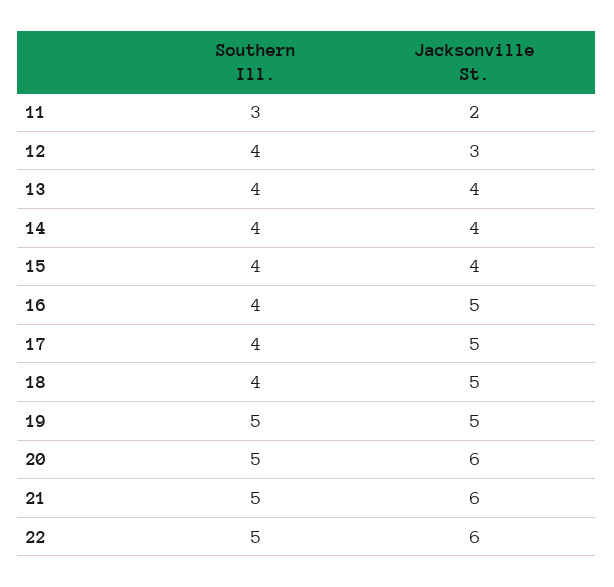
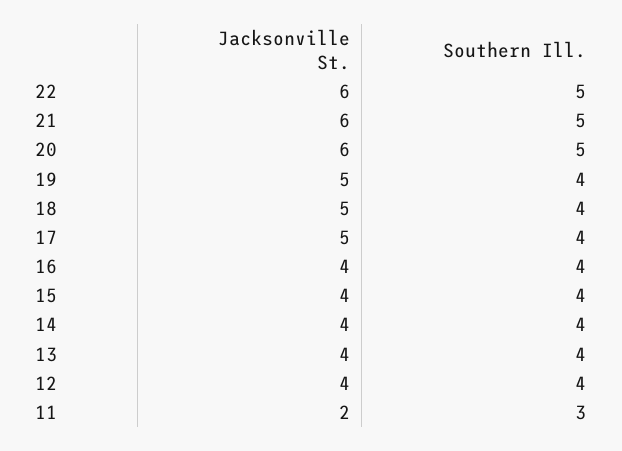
  {
    "Southern Ill.": {
      "11": 3,
      "12": 4,
      "13": 4,
      "14": 4,
      "15": 4,
      "16": 4,
      "17": 4,
      "18": 4,
-     "19": 5,
+     "19": 4,
      "20": 5,
      "21": 5,
      "22": 5
    },
    "Jacksonville St.": {
      "11": 2,
-     "12": 3,
+     "12": 4,
      "13": 4,
      "14": 4,
      "15": 4,
-     "16": 5,
+     "16": 4,
      "17": 5,
      "18": 5,
      "19": 5,
      "20": 6,
      "21": 6,
      "22": 6
    }
  }

